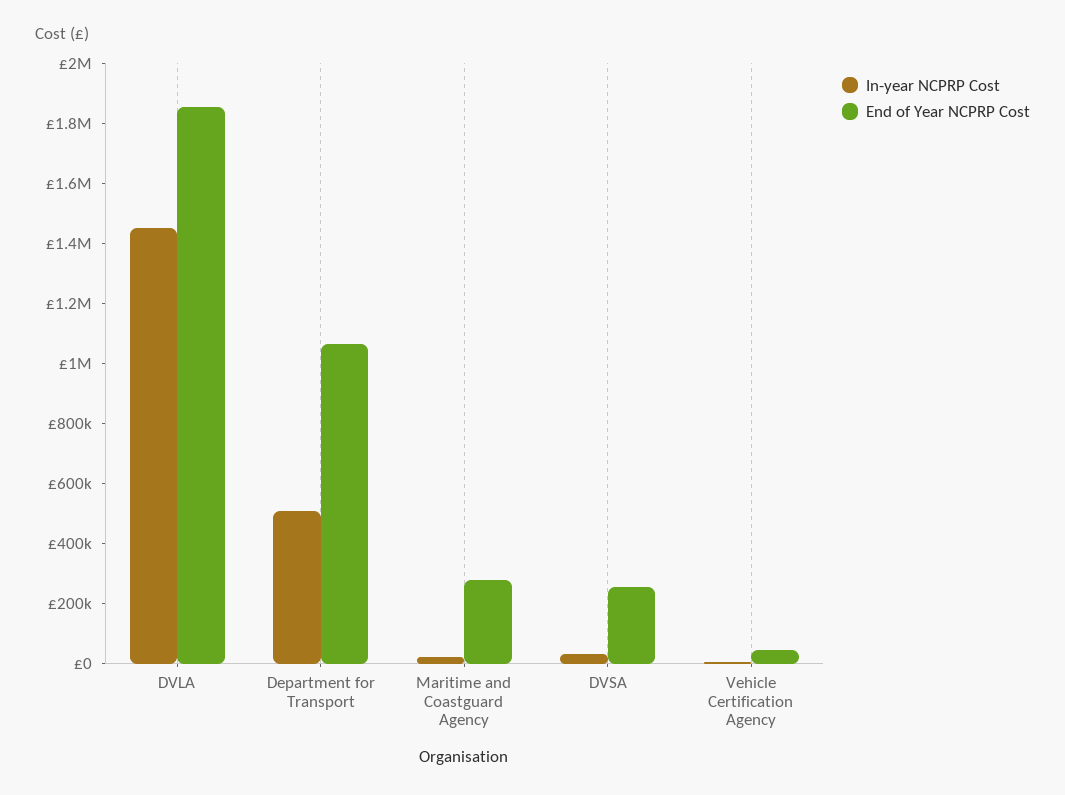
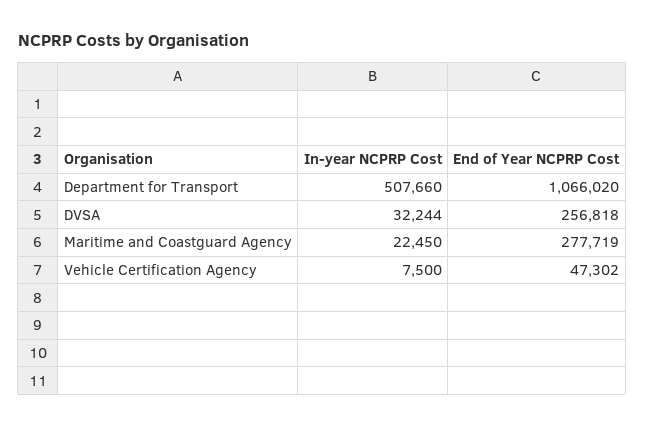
  {
    "In-year NCPRP Cost": {
-     "DVLA": 1450000,
      "Department for Transport": 507660,
      "Maritime and Coastguard Agency": 22450,
      "DVSA": 32244,
      "Vehicle Certification Agency": 7500
    },
    "End of Year NCPRP Cost": {
-     "DVLA": 1850000,
      "Department for Transport": 1066020,
      "Maritime and Coastguard Agency": 277719,
      "DVSA": 256818,
      "Vehicle Certification Agency": 47302
    }
  }

